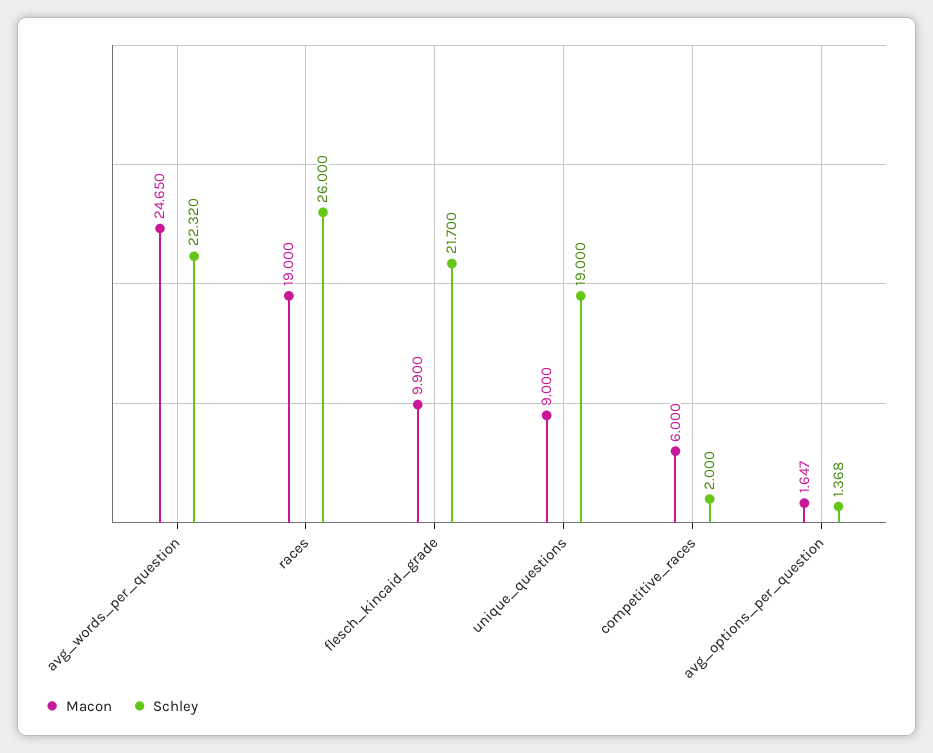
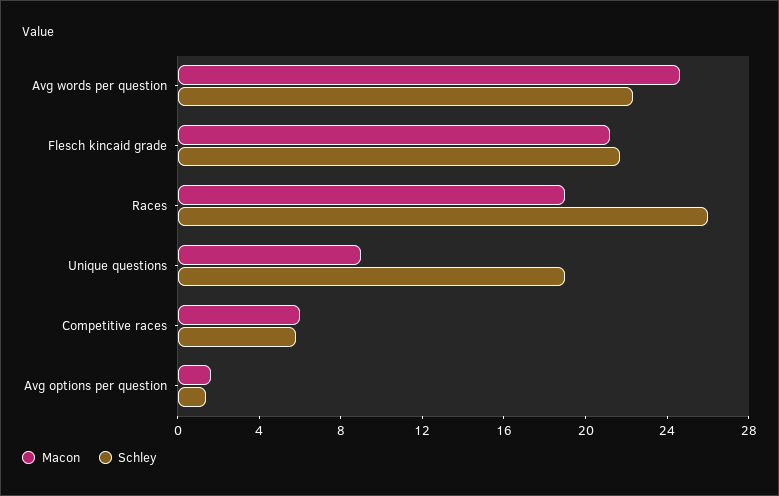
  {
    "Macon": {
      "avg_words_per_question": 24.65,
      "races": 19,
-     "flesch_kincaid_grade": 9.9,
+     "flesch_kincaid_grade": 21,
      "unique_questions": 9,
      "competitive_races": 6,
      "avg_options_per_question": 1.647
    },
    "Schley": {
      "avg_words_per_question": 22.32,
      "races": 26,
      "flesch_kincaid_grade": 21.7,
      "unique_questions": 19,
-     "competitive_races": 2,
+     "competitive_races": 6,
      "avg_options_per_question": 1.368
    }
  }

